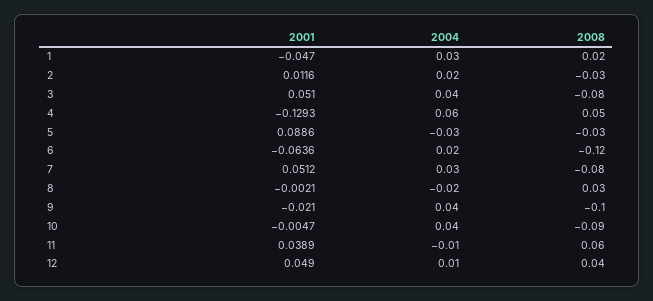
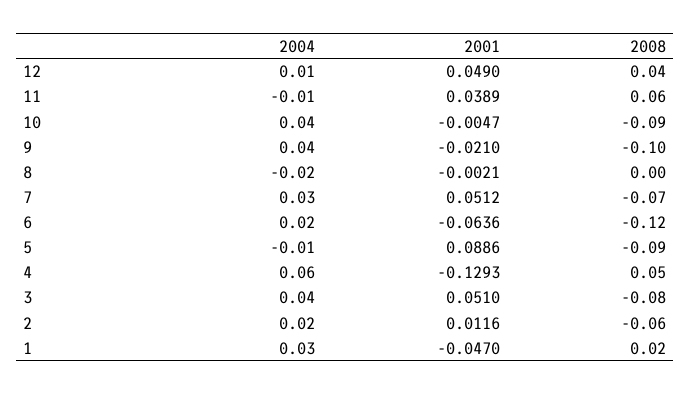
  {
    "2001": {
      "1": -0.047,
      "2": 0.0116,
      "3": 0.051,
      "4": -0.1293,
      "5": 0.0886,
      "6": -0.0636,
      "7": 0.0512,
      "8": -0.0021,
      "9": -0.021,
      "10": -0.0047,
      "11": 0.0389,
      "12": 0.049
    },
    "2004": {
      "1": 0.03,
      "2": 0.02,
      "3": 0.04,
      "4": 0.06,
-     "5": -0.03,
+     "5": -0.01,
      "6": 0.02,
      "7": 0.03,
      "8": -0.02,
      "9": 0.04,
      "10": 0.04,
      "11": -0.01,
      "12": 0.01
    },
    "2008": {
      "1": 0.02,
-     "2": -0.03,
+     "2": -0.06,
      "3": -0.08,
      "4": 0.05,
-     "5": -0.03,
+     "5": -0.09,
      "6": -0.12,
-     "7": -0.08,
+     "7": -0.07,
-     "8": 0.03,
+     "8": 0,
      "9": -0.1,
      "10": -0.09,
      "11": 0.06,
      "12": 0.04
    }
  }

